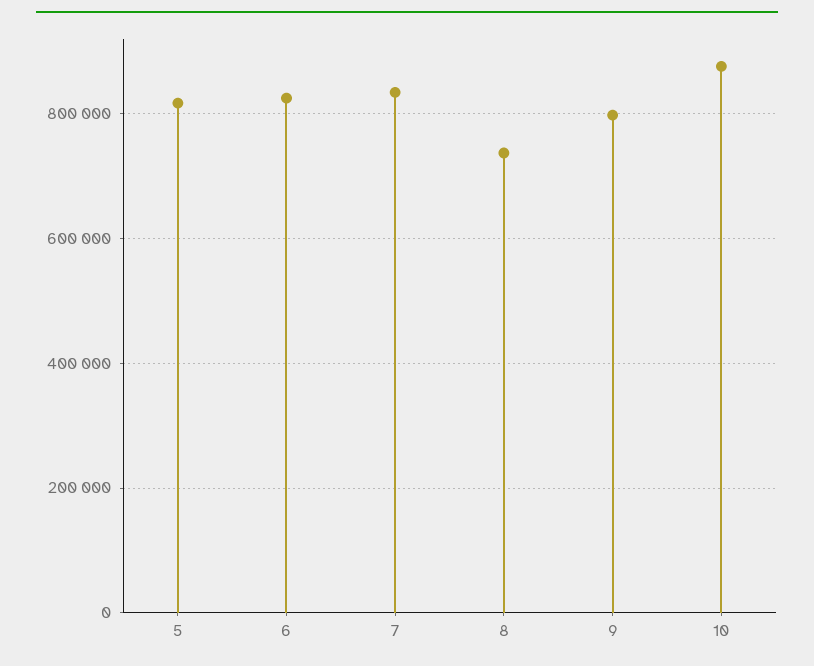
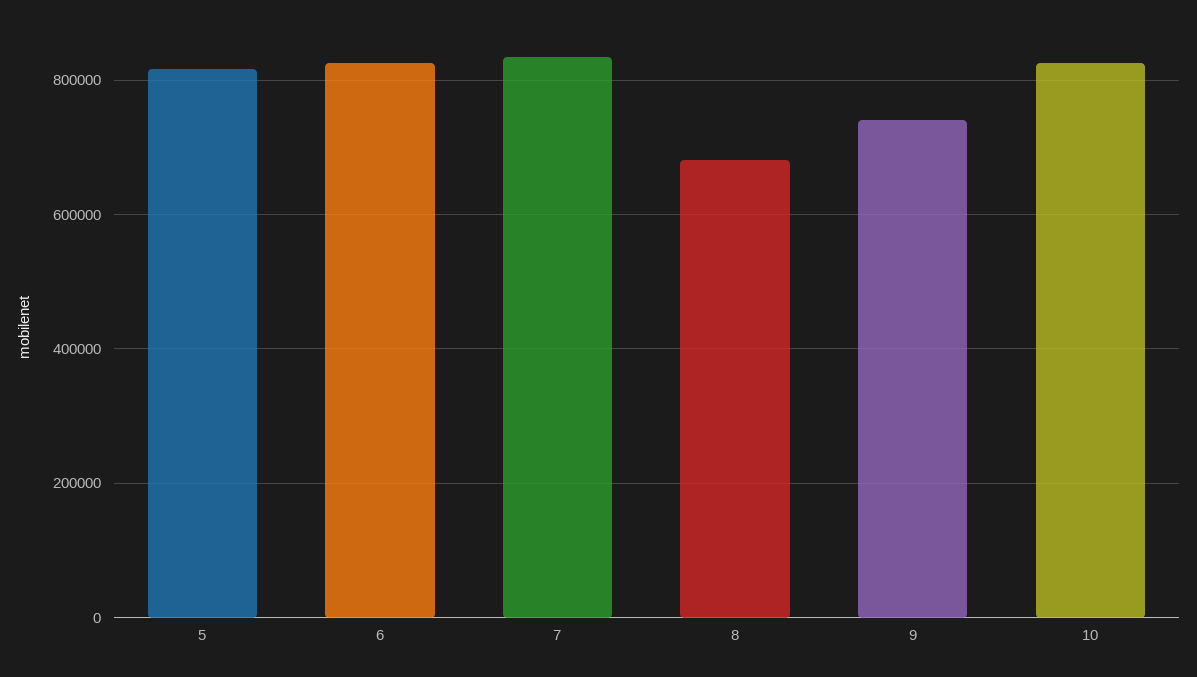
  {
    "5": 820000,
    "6": 820000,
    "7": 840000,
-   "8": 740000,
+   "8": 680000,
-   "9": 800000,
+   "9": 740000,
-   "10": 880000
+   "10": 820000
  }

